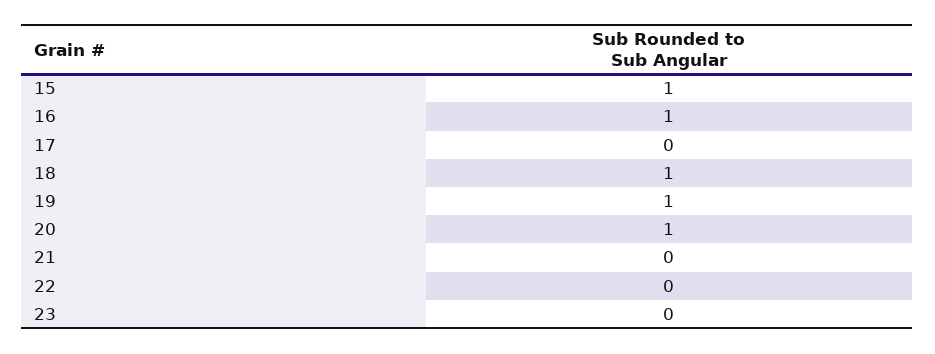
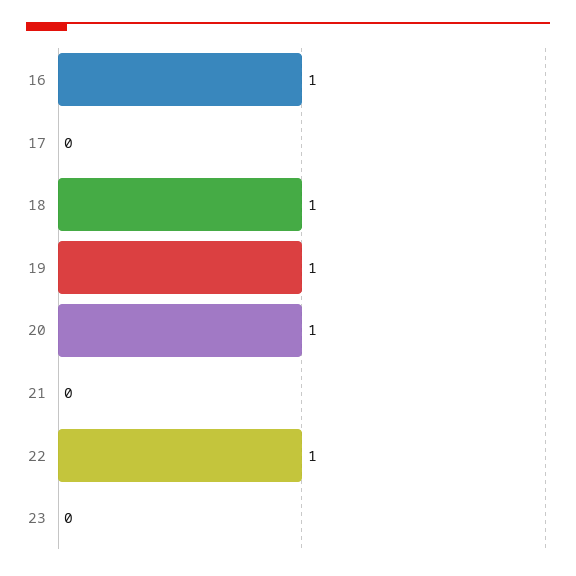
  {
-   "15": 1,
    "16": 1,
    "17": 0,
    "18": 1,
    "19": 1,
    "20": 1,
    "21": 0,
-   "22": 0,
+   "22": 1,
    "23": 0
  }

